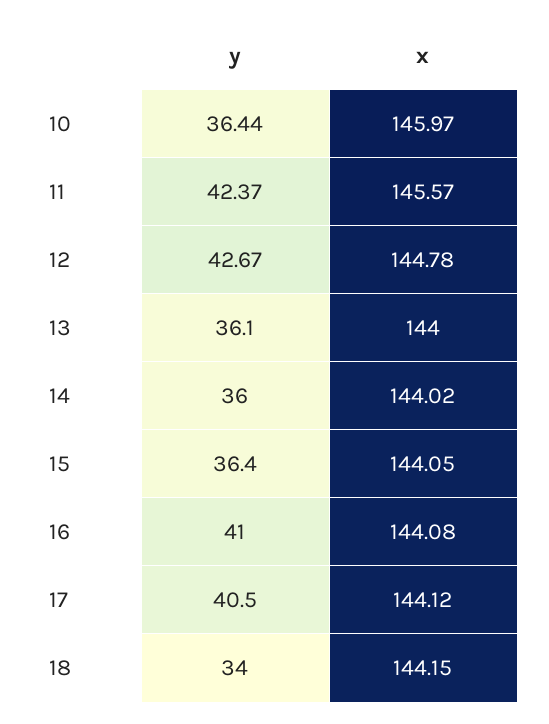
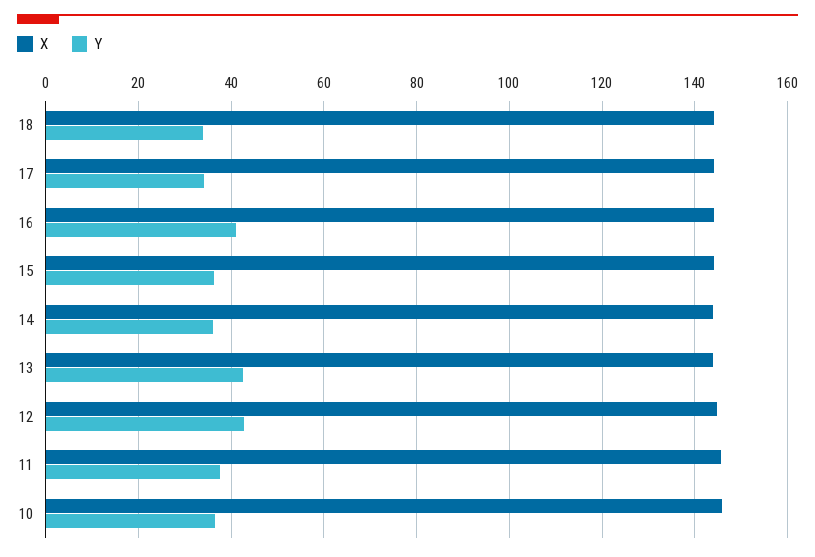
  {
    "y": {
      "10": 36.44,
-     "11": 42.37,
+     "11": 38,
      "12": 42.67,
-     "13": 36.1,
+     "13": 42,
      "14": 36,
      "15": 36.4,
      "16": 41,
-     "17": 40.5,
+     "17": 34,
      "18": 34
    },
    "x": {
      "10": 145.97,
      "11": 145.57,
      "12": 144.78,
      "13": 144,
      "14": 144.02,
      "15": 144.05,
      "16": 144.08,
      "17": 144.12,
      "18": 144.15
    }
  }

